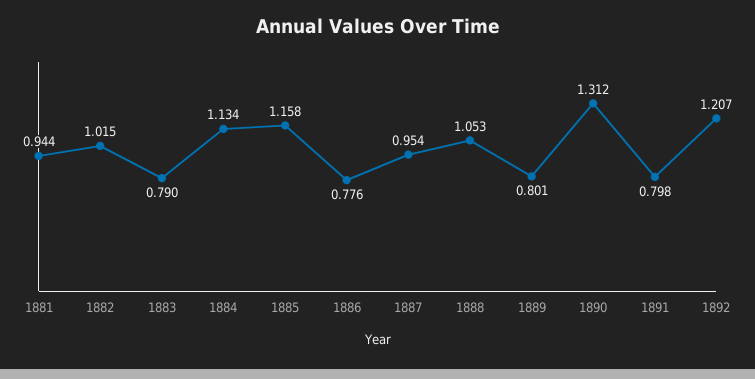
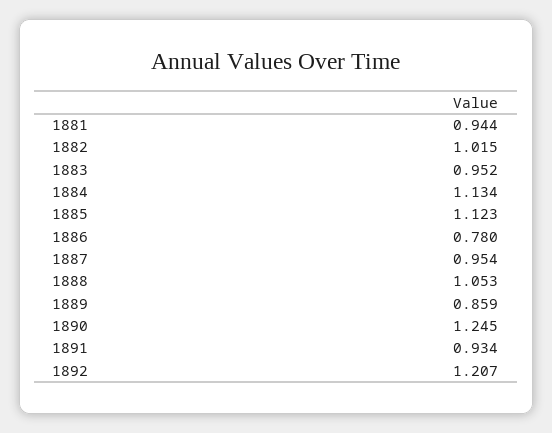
  {
    "1881": 0.944,
    "1882": 1.015,
-   "1883": 0.79,
+   "1883": 0.952,
    "1884": 1.134,
-   "1885": 1.158,
+   "1885": 1.123,
-   "1886": 0.776,
+   "1886": 0.78,
    "1887": 0.954,
    "1888": 1.053,
-   "1889": 0.801,
+   "1889": 0.859,
-   "1890": 1.312,
+   "1890": 1.245,
-   "1891": 0.798,
+   "1891": 0.934,
    "1892": 1.207
  }

